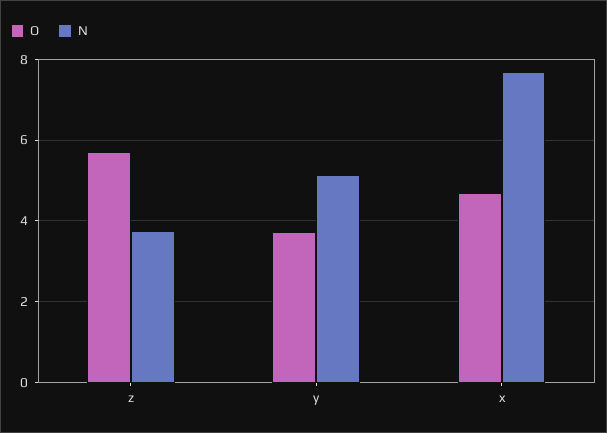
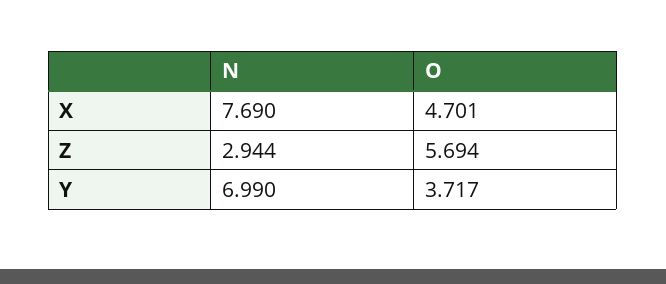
  {
    "O": {
      "z": 5.694,
      "y": 3.717,
      "x": 4.701
    },
    "N": {
-     "z": 3.8,
+     "z": 2.944,
-     "y": 5.2,
+     "y": 6.99,
      "x": 7.69
    }
  }

